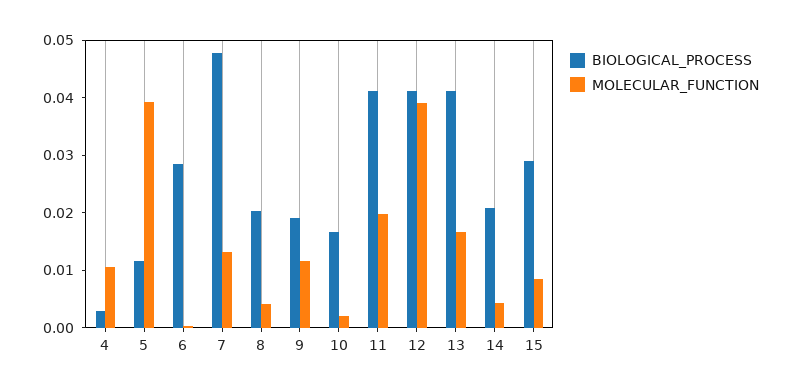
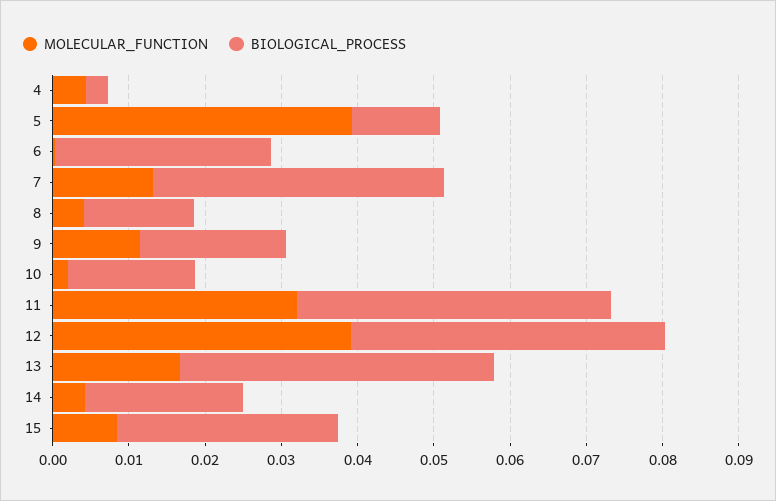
  {
    "BIOLOGICAL_PROCESS": {
      "4": 0.002,
      "5": 0.012,
      "6": 0.028,
-     "7": 0.048,
+     "7": 0.038,
-     "8": 0.02,
+     "8": 0.014,
      "9": 0.02,
      "10": 0.016,
      "11": 0.042,
      "12": 0.042,
      "13": 0.042,
      "14": 0.02,
      "15": 0.03
    },
    "MOLECULAR_FUNCTION": {
-     "4": 0.01,
+     "4": 0.004,
      "5": 0.04,
      "6": 0,
      "7": 0.014,
      "8": 0.004,
      "9": 0.012,
      "10": 0.002,
-     "11": 0.02,
+     "11": 0.032,
      "12": 0.04,
      "13": 0.016,
      "14": 0.004,
      "15": 0.008
    }
  }

